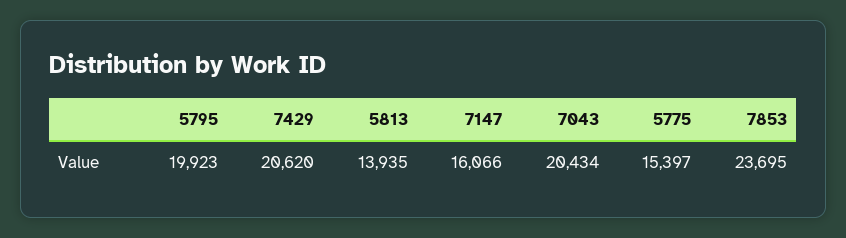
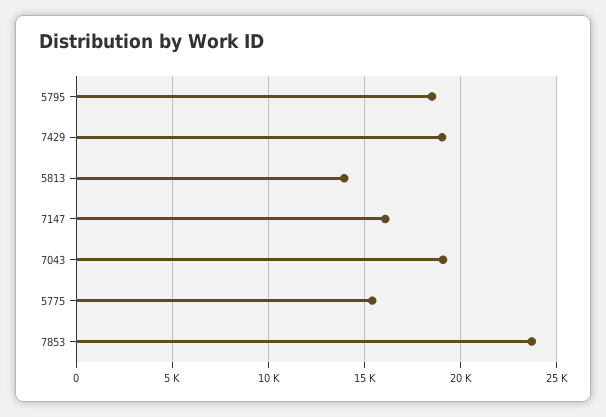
  {
-   "5795": 19923,
+   "5795": 18500,
-   "7429": 20620,
+   "7429": 19000,
    "5813": 13935,
    "7147": 16066,
-   "7043": 20434,
+   "7043": 19000,
    "5775": 15397,
    "7853": 23695
  }

